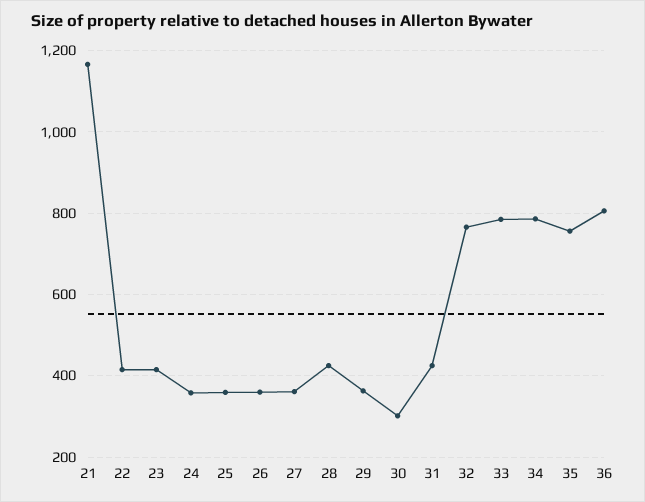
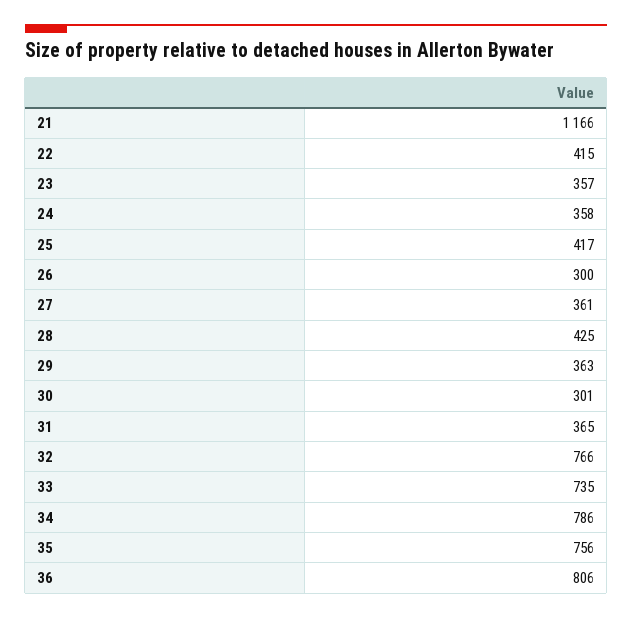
  {
    "21": 1166,
    "22": 415,
-   "23": 420,
+   "23": 357,
    "24": 358,
-   "25": 360,
+   "25": 417,
-   "26": 360,
+   "26": 300,
    "27": 361,
    "28": 425,
    "29": 363,
    "30": 301,
-   "31": 420,
+   "31": 365,
    "32": 766,
-   "33": 780,
+   "33": 735,
    "34": 786,
    "35": 756,
    "36": 806
  }

